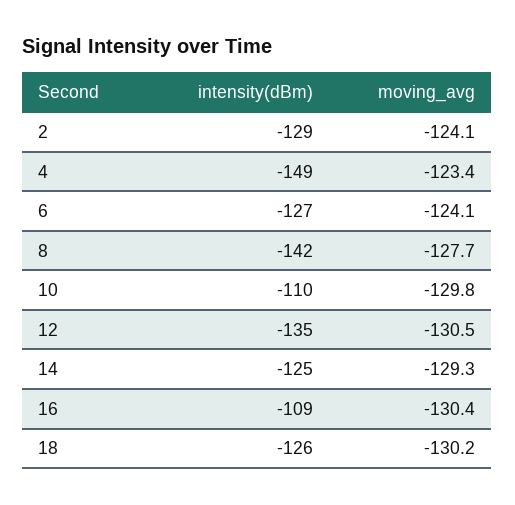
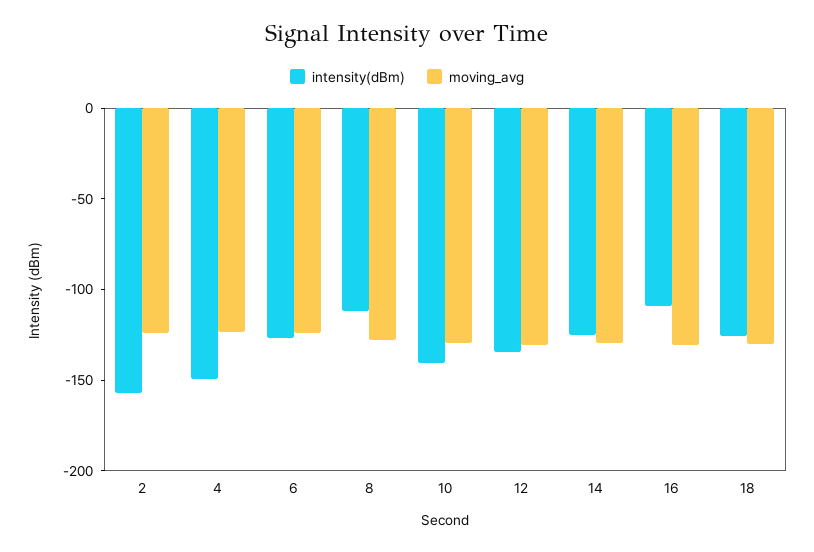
  {
    "intensity(dBm)": {
-     "2": -129,
+     "2": -160,
      "4": -149,
      "6": -127,
-     "8": -142,
+     "8": -110,
-     "10": -110,
+     "10": -140,
      "12": -135,
      "14": -125,
      "16": -109,
      "18": -126
    },
    "moving_avg": {
      "2": -124.1,
      "4": -123.4,
      "6": -124.1,
      "8": -127.7,
      "10": -129.8,
      "12": -130.5,
      "14": -129.3,
      "16": -130.4,
      "18": -130.2
    }
  }

